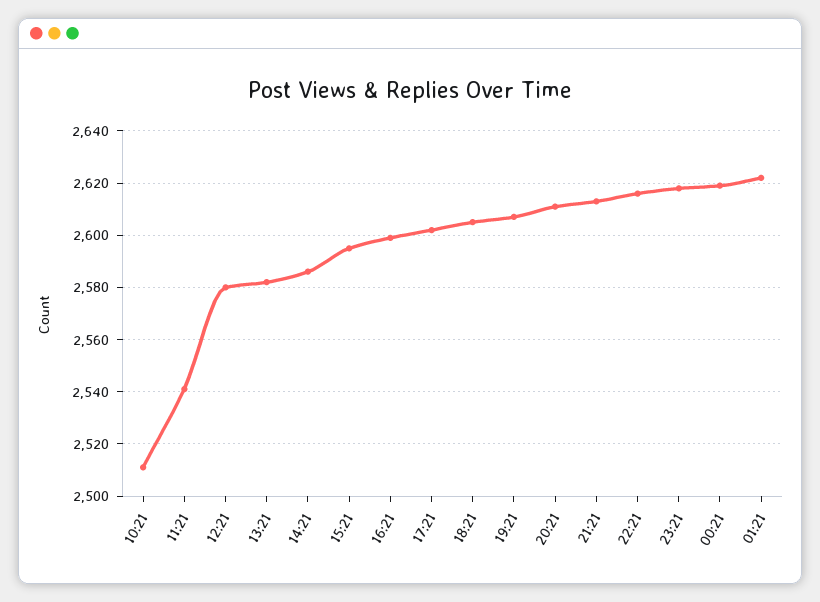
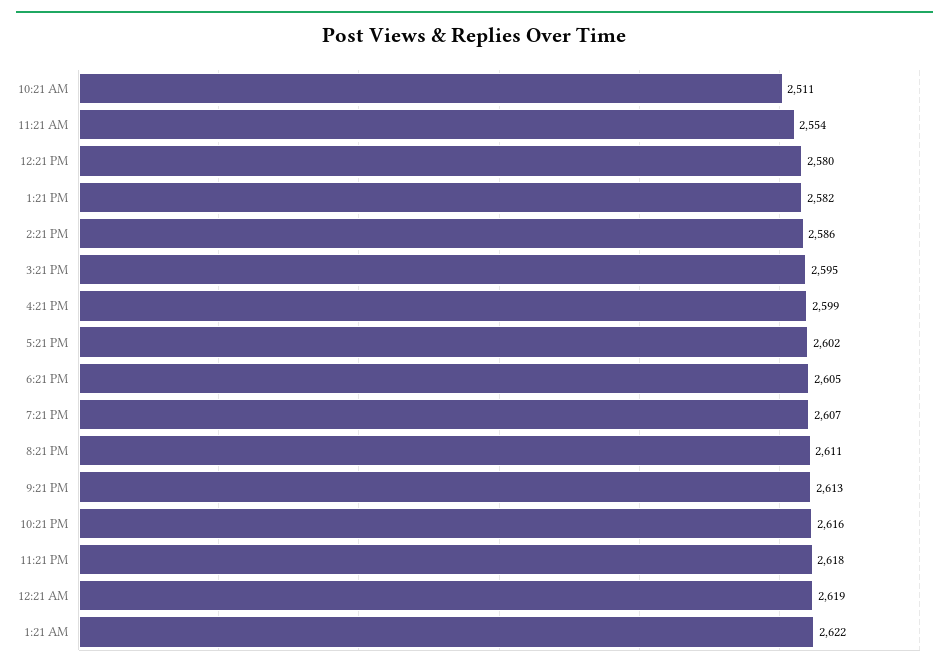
  {
    "10:21": 2511,
-   "11:21": 2540,
+   "11:21": 2554,
    "12:21": 2580,
    "13:21": 2582,
    "14:21": 2586,
    "15:21": 2595,
    "16:21": 2599,
    "17:21": 2602,
    "18:21": 2605,
    "19:21": 2607,
    "20:21": 2611,
    "21:21": 2613,
    "22:21": 2616,
    "23:21": 2618,
    "00:21": 2619,
    "01:21": 2622
  }

